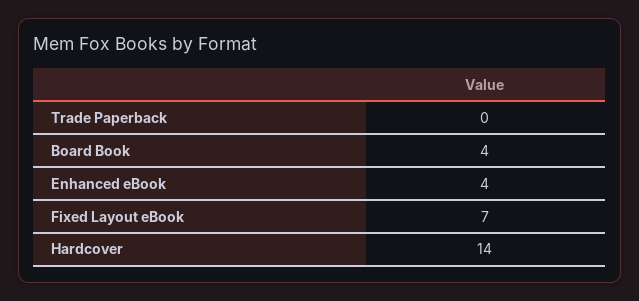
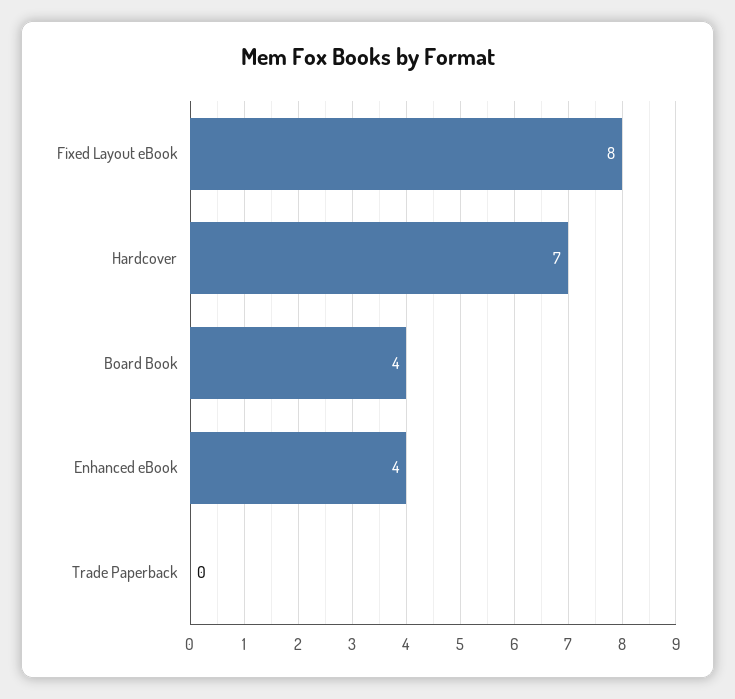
  {
    "Trade Paperback": 0,
    "Board Book": 4,
    "Enhanced eBook": 4,
-   "Fixed Layout eBook": 7,
+   "Fixed Layout eBook": 8,
-   "Hardcover": 14
+   "Hardcover": 7
  }

